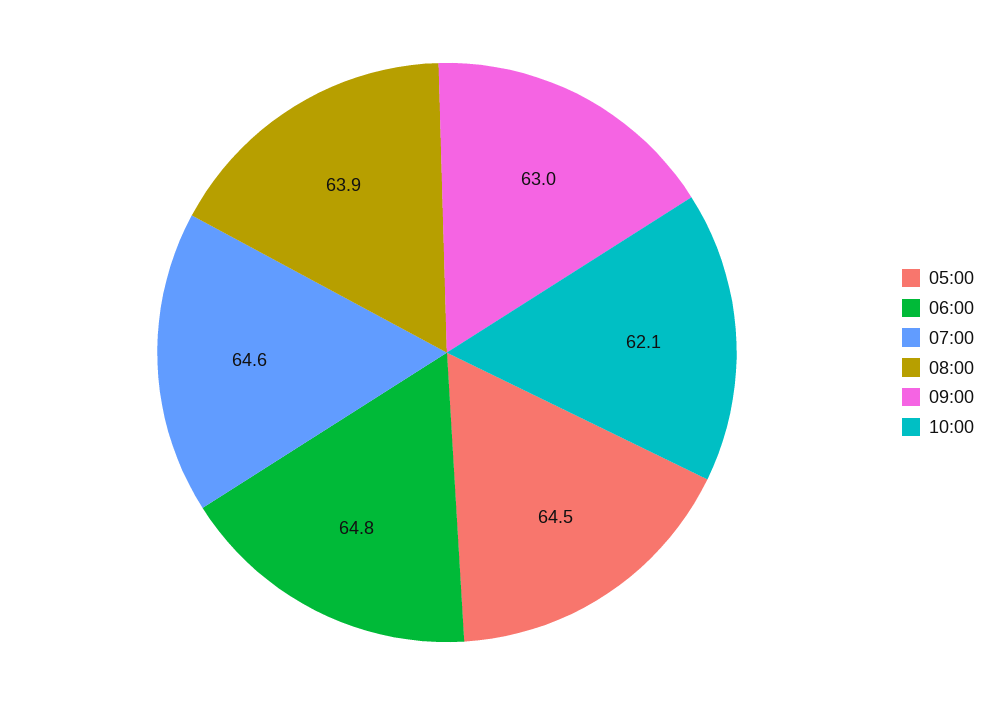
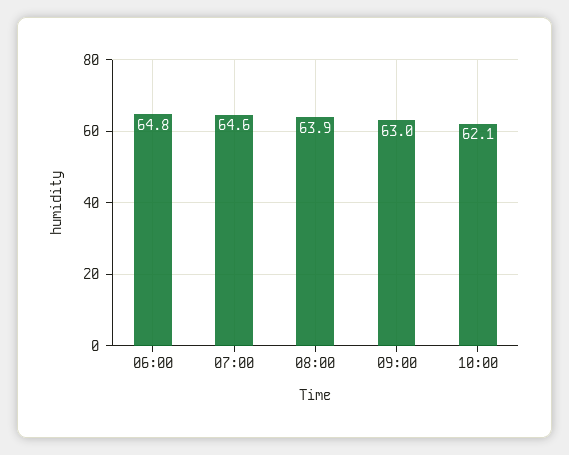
  {
-   "05:00": 64.5,
    "06:00": 64.8,
    "07:00": 64.6,
    "08:00": 63.9,
    "09:00": 63,
    "10:00": 62.1
  }

